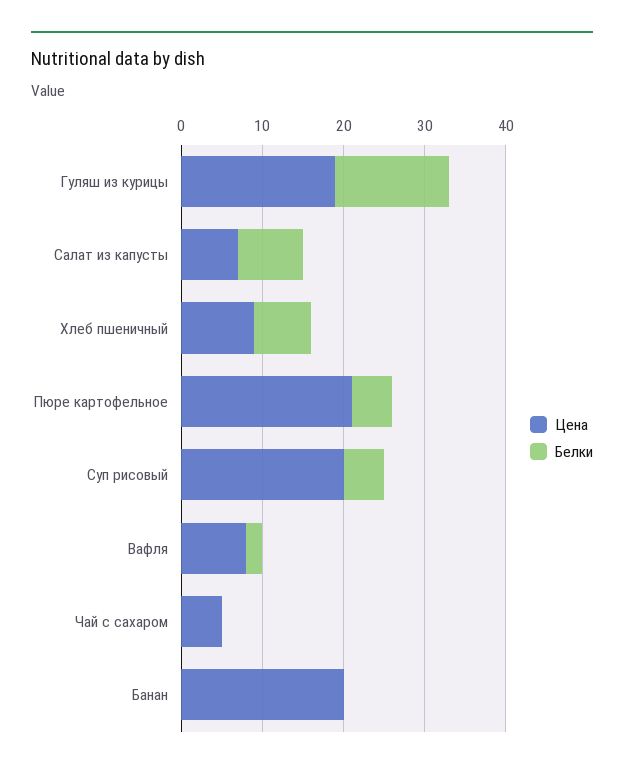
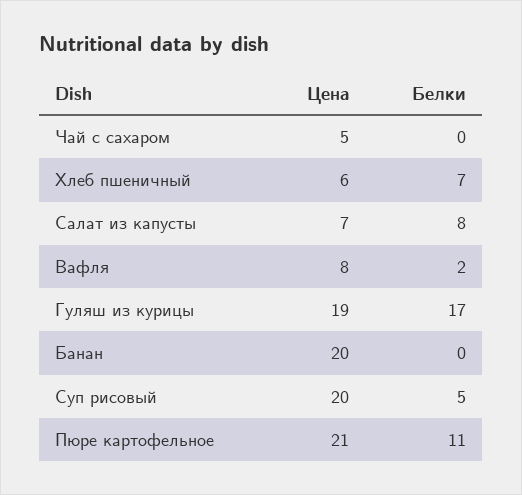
  {
    "Цена": {
      "Гуляш из курицы": 19,
      "Салат из капусты": 7,
-     "Хлеб пшеничный": 9,
+     "Хлеб пшеничный": 6,
      "Пюре картофельное": 21,
      "Суп рисовый": 20,
      "Вафля": 8,
      "Чай с сахаром": 5,
      "Банан": 20
    },
    "Белки": {
-     "Гуляш из курицы": 14,
+     "Гуляш из курицы": 17,
      "Салат из капусты": 8,
      "Хлеб пшеничный": 7,
-     "Пюре картофельное": 5,
+     "Пюре картофельное": 11,
      "Суп рисовый": 5,
      "Вафля": 2,
      "Чай с сахаром": 0,
      "Банан": 0
    }
  }

